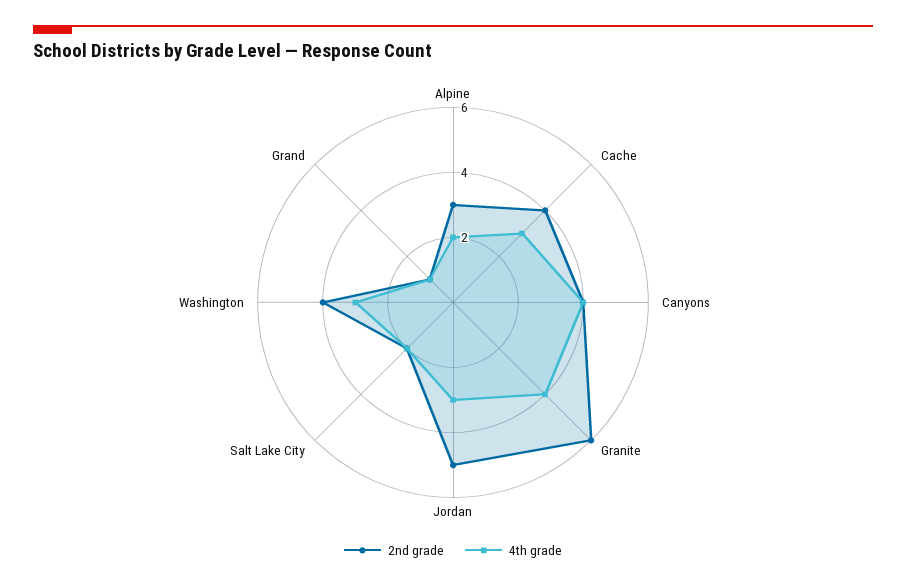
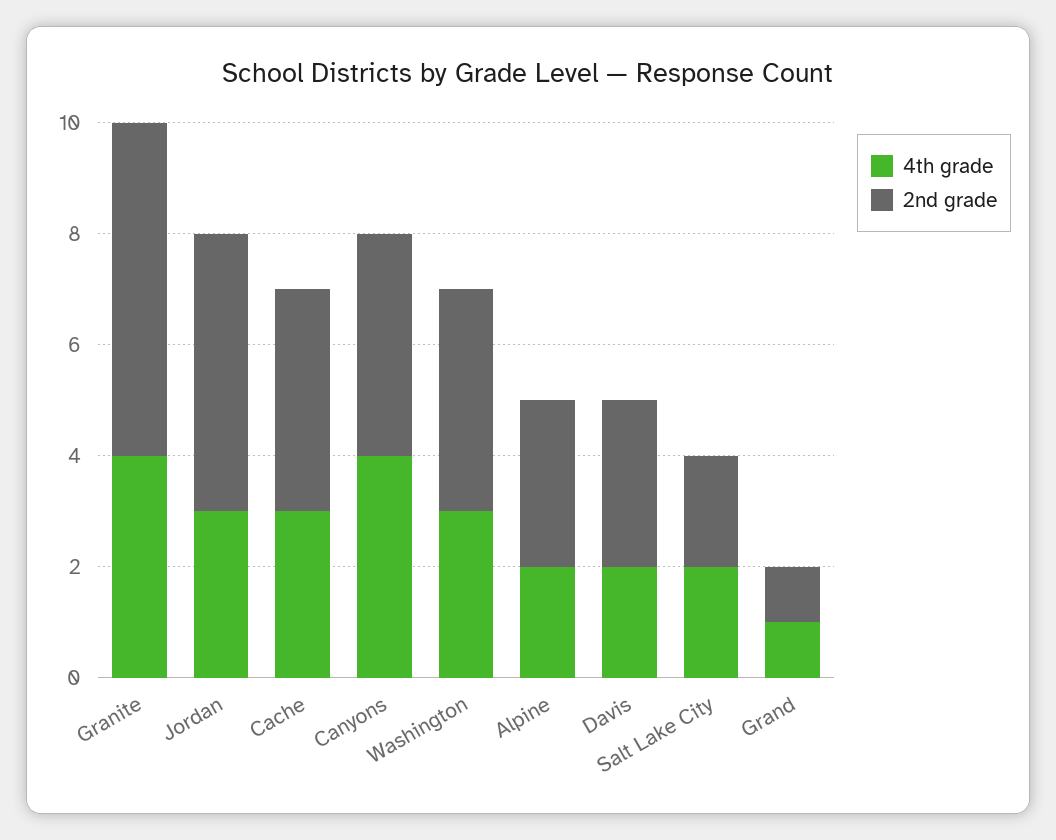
  {
    "2nd grade": {
      "Alpine": 3,
      "Cache": 4,
      "Canyons": 4,
      "Granite": 6,
      "Jordan": 5,
      "Salt Lake City": 2,
      "Washington": 4,
-     "Grand": 1
+     "Grand": 1,
+     "Davis": 3
    },
    "4th grade": {
      "Alpine": 2,
      "Cache": 3,
      "Canyons": 4,
      "Granite": 4,
      "Jordan": 3,
      "Salt Lake City": 2,
      "Washington": 3,
-     "Grand": 1
+     "Grand": 1,
+     "Davis": 2
    }
  }

